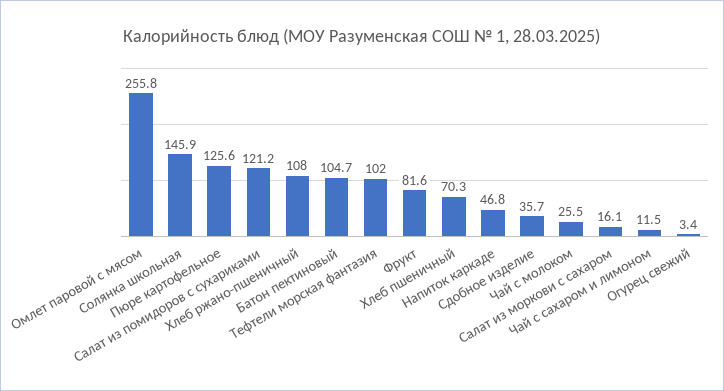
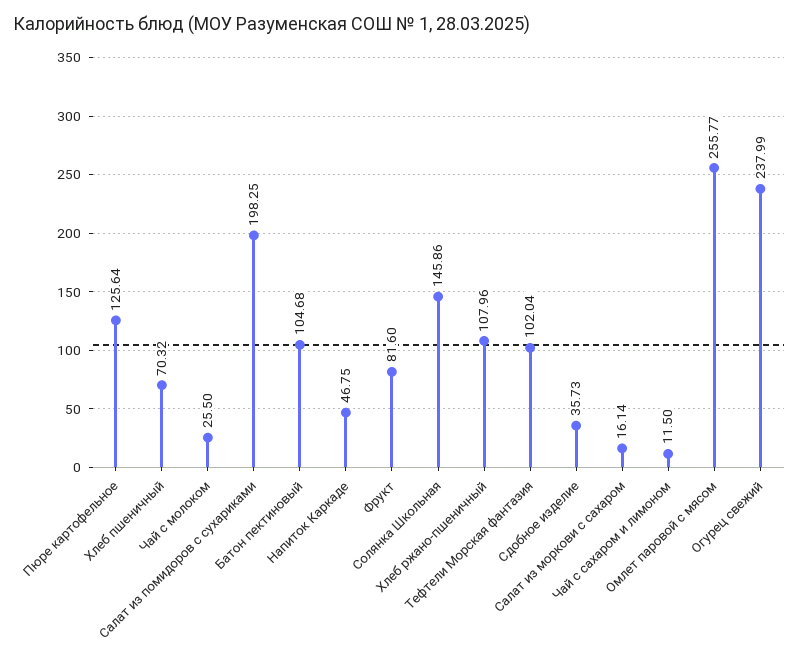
  {
    "Омлет паровой с мясом": 255.77,
    "Солянка школьная": 145.86,
    "Пюре картофельное": 125.64,
-   "Салат из помидоров с сухариками": 121.2,
+   "Салат из помидоров с сухариками": 198.25,
    "Хлеб ржано-пшеничный": 107.96,
    "Батон пектиновый": 104.68,
    "Тефтели морская фантазия": 102.04,
    "Фрукт": 81.6,
    "Хлеб пшеничный": 70.32,
    "Напиток каркаде": 46.75,
    "Сдобное изделие": 35.73,
    "Чай с молоком": 25.5,
    "Салат из моркови с сахаром": 16.14,
    "Чай с сахаром и лимоном": 11.5,
-   "Огурец свежий": 3.4
+   "Огурец свежий": 237.99
  }

